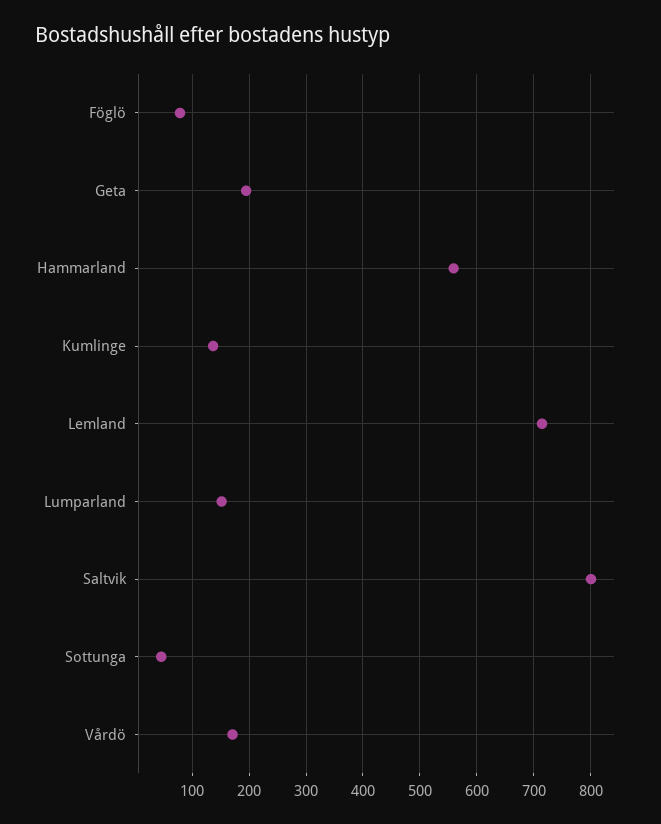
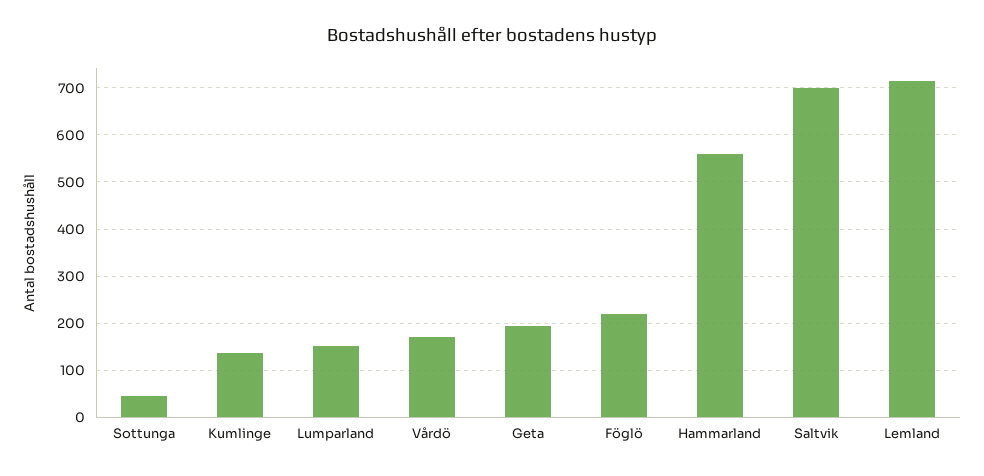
  {
-   "Föglö": 80,
+   "Föglö": 220,
    "Geta": 200,
    "Hammarland": 560,
    "Kumlinge": 140,
    "Lemland": 720,
    "Lumparland": 160,
-   "Saltvik": 800,
+   "Saltvik": 700,
    "Sottunga": 40,
    "Vårdö": 180
  }

